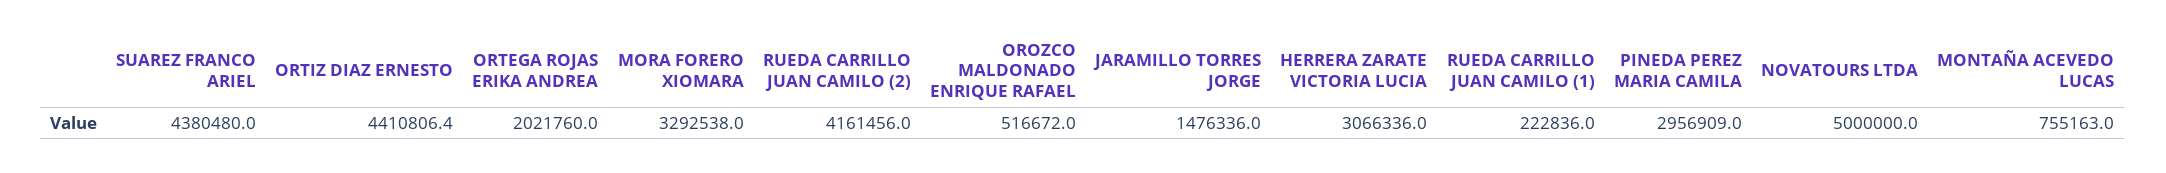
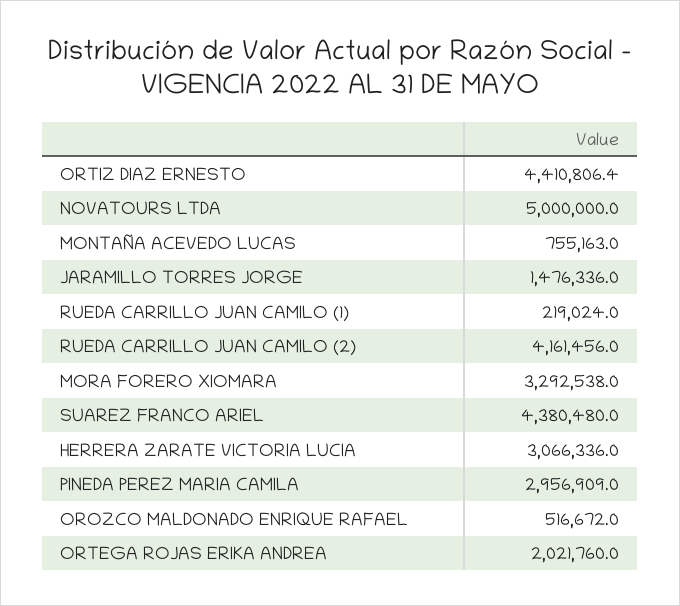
  {
    "SUAREZ FRANCO ARIEL": 4380480,
    "ORTIZ DIAZ ERNESTO": 4410806.4,
    "ORTEGA ROJAS ERIKA ANDREA": 2021760,
    "MORA FORERO XIOMARA": 3292538,
    "RUEDA CARRILLO JUAN CAMILO (2)": 4161456,
    "OROZCO MALDONADO ENRIQUE RAFAEL": 516672,
    "JARAMILLO TORRES JORGE": 1476336,
    "HERRERA ZARATE VICTORIA LUCIA": 3066336,
-   "RUEDA CARRILLO JUAN CAMILO (1)": 222836,
+   "RUEDA CARRILLO JUAN CAMILO (1)": 219024,
    "PINEDA PEREZ MARIA CAMILA": 2956909,
    "NOVATOURS LTDA": 5000000,
    "MONTAÑA ACEVEDO LUCAS": 755163
  }

